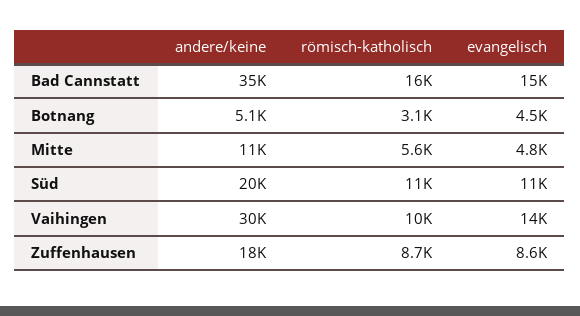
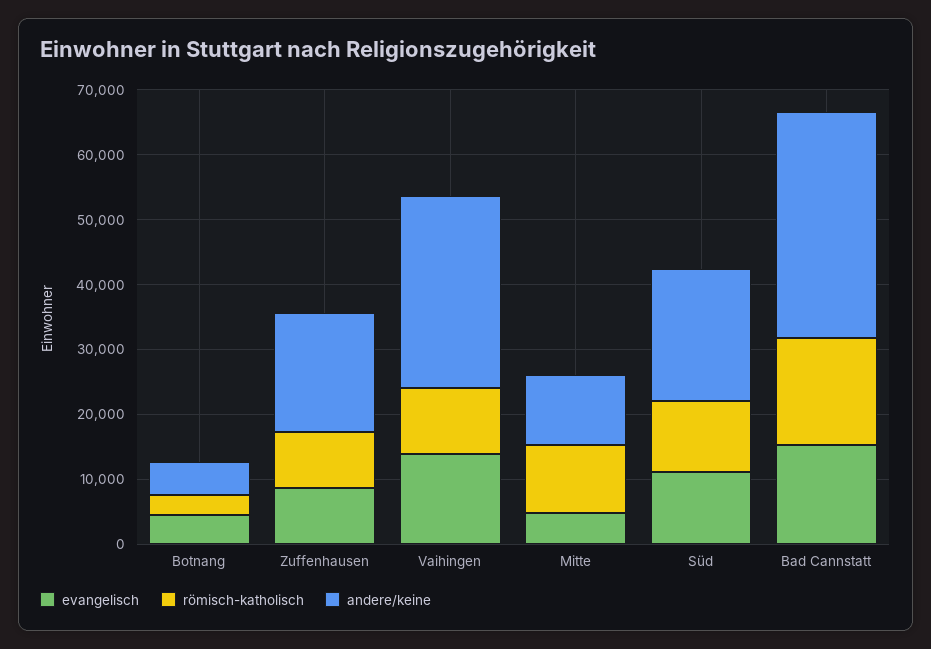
  {
    "andere/keine": {
      "Bad Cannstatt": 35000,
      "Botnang": 5100,
      "Mitte": 11000,
      "Süd": 20000,
      "Vaihingen": 30000,
      "Zuffenhausen": 18000
    },
    "römisch-katholisch": {
      "Bad Cannstatt": 16000,
      "Botnang": 3100,
-     "Mitte": 5600,
+     "Mitte": 10000,
      "Süd": 11000,
      "Vaihingen": 10000,
      "Zuffenhausen": 8700
    },
    "evangelisch": {
      "Bad Cannstatt": 15000,
      "Botnang": 4500,
      "Mitte": 4800,
      "Süd": 11000,
      "Vaihingen": 14000,
      "Zuffenhausen": 8600
    }
  }

